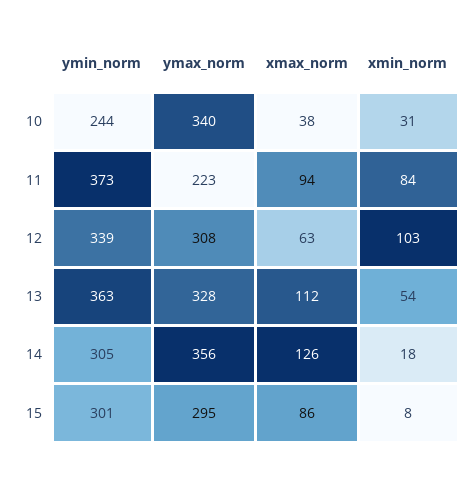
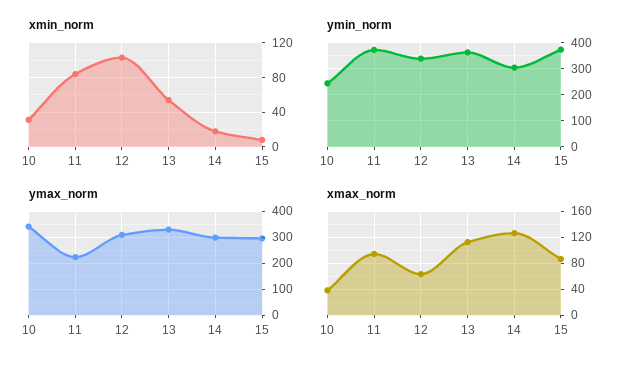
  {
    "ymin_norm": {
      "10": 244,
      "11": 373,
      "12": 339,
      "13": 363,
      "14": 305,
-     "15": 301
+     "15": 375
    },
    "ymax_norm": {
      "10": 340,
      "11": 223,
      "12": 308,
      "13": 328,
-     "14": 356,
+     "14": 300,
      "15": 295
    },
    "xmax_norm": {
      "10": 38,
      "11": 94,
      "12": 63,
      "13": 112,
      "14": 126,
      "15": 86
    },
    "xmin_norm": {
      "10": 31,
      "11": 84,
      "12": 103,
      "13": 54,
      "14": 18,
      "15": 8
    }
  }

